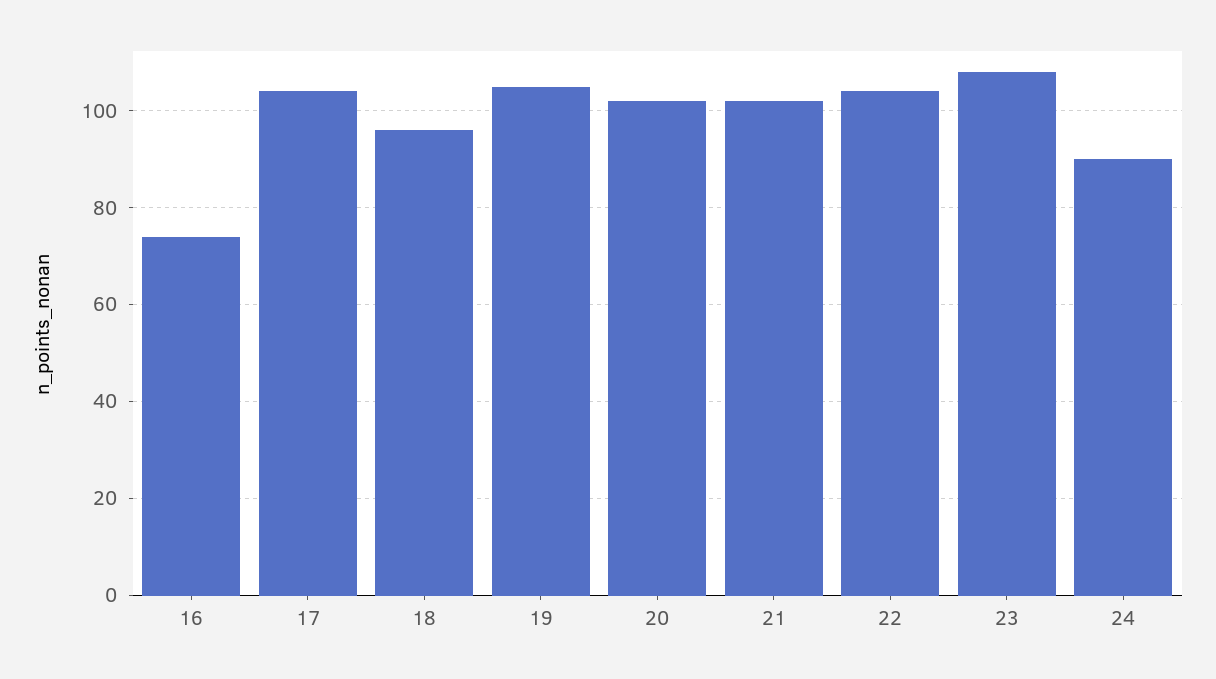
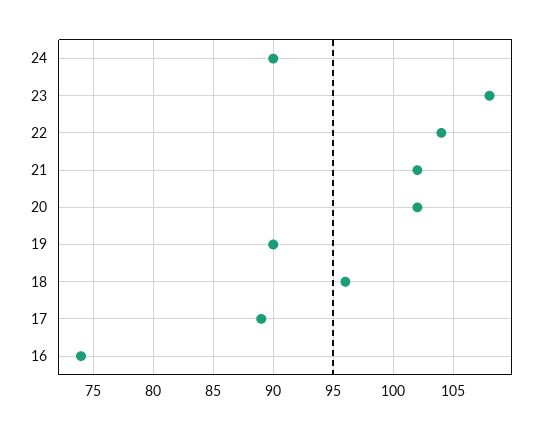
  {
    "16": 74,
-   "17": 105,
+   "17": 89,
    "18": 96,
-   "19": 105,
+   "19": 90,
    "20": 102,
    "21": 102,
    "22": 104,
    "23": 108,
    "24": 90
  }

